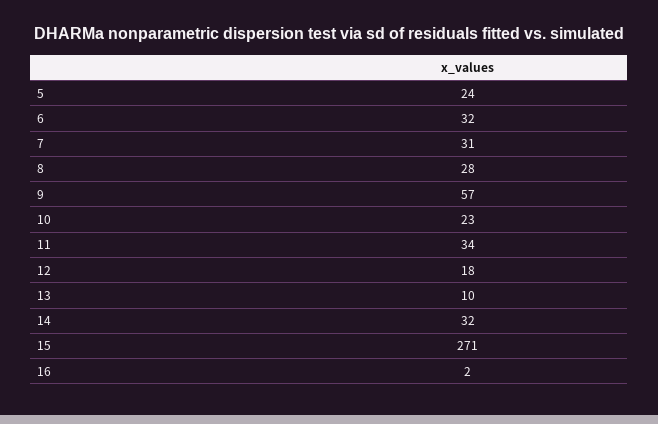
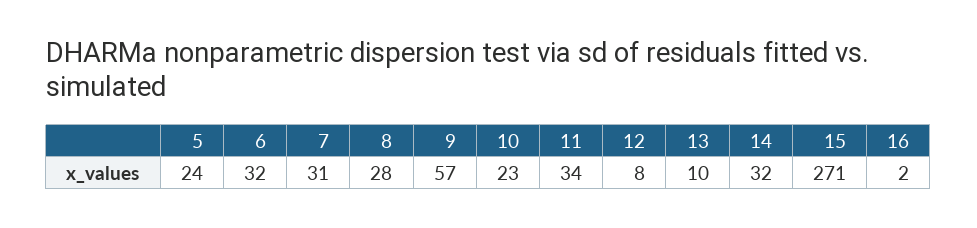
  {
    "5": 24,
    "6": 32,
    "7": 31,
    "8": 28,
    "9": 57,
    "10": 23,
    "11": 34,
-   "12": 18,
+   "12": 8,
    "13": 10,
    "14": 32,
    "15": 271,
    "16": 2
  }

